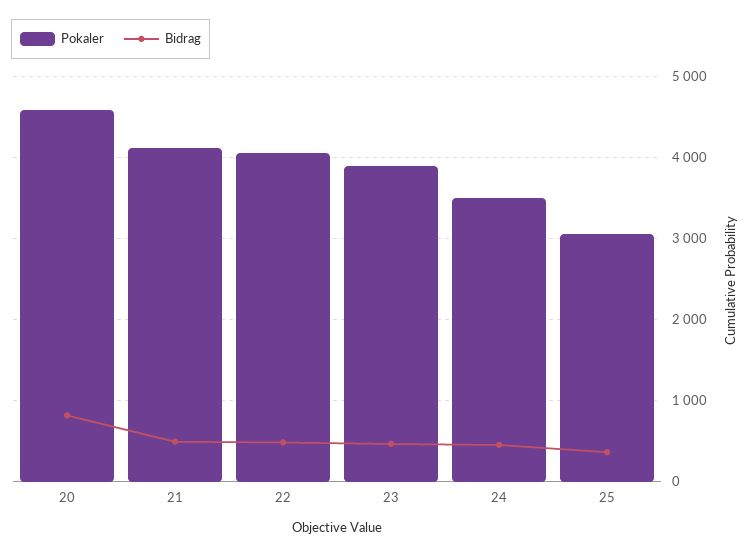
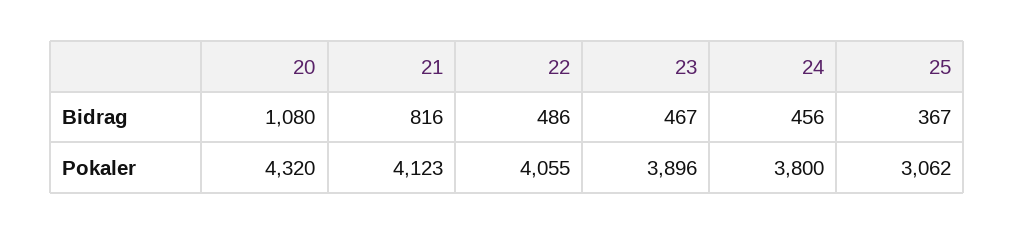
  {
    "Pokaler": {
-     "20": 4600,
+     "20": 4320,
      "21": 4123,
      "22": 4055,
      "23": 3896,
-     "24": 3500,
+     "24": 3800,
      "25": 3062
    },
    "Bidrag": {
-     "20": 800,
+     "20": 1080,
-     "21": 500,
+     "21": 816,
      "22": 486,
      "23": 467,
      "24": 456,
      "25": 367
    }
  }

